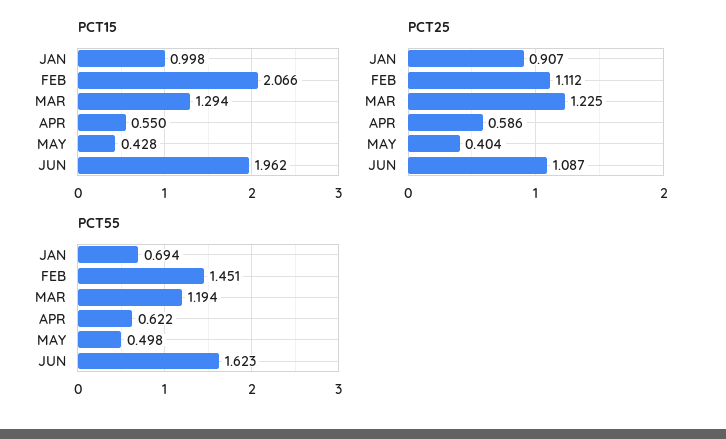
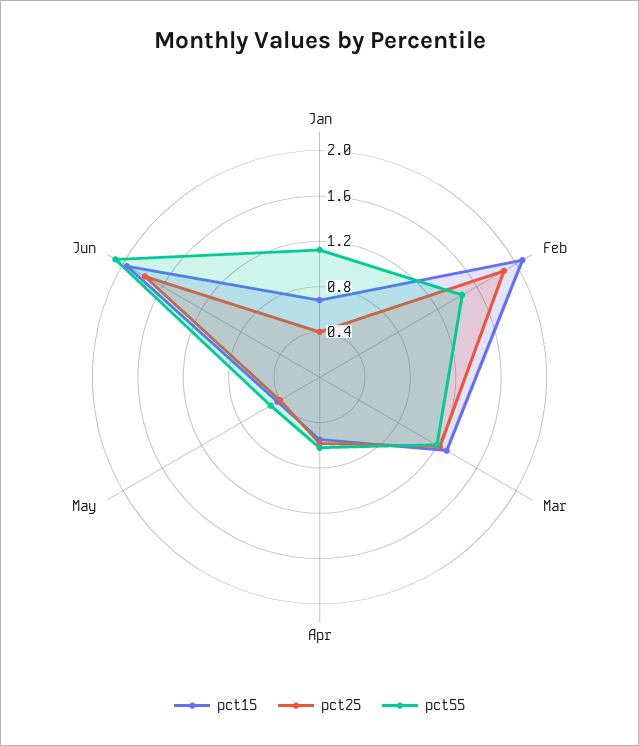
  {
    "PCT15": {
-     "JAN": 0.998,
+     "JAN": 0.7,
      "FEB": 2.066,
      "MAR": 1.294,
      "APR": 0.55,
      "MAY": 0.428,
      "JUN": 1.962
    },
    "PCT25": {
-     "JAN": 0.907,
+     "JAN": 0.4,
-     "FEB": 1.112,
+     "FEB": 1.9,
      "MAR": 1.225,
      "APR": 0.586,
      "MAY": 0.404,
-     "JUN": 1.087
+     "JUN": 1.8
    },
    "PCT55": {
-     "JAN": 0.694,
+     "JAN": 1.1,
      "FEB": 1.451,
      "MAR": 1.194,
      "APR": 0.622,
      "MAY": 0.498,
-     "JUN": 1.623
+     "JUN": 2.1
    }
  }

